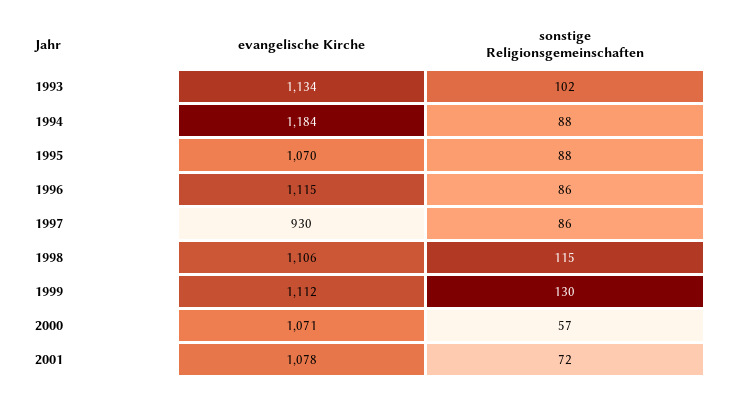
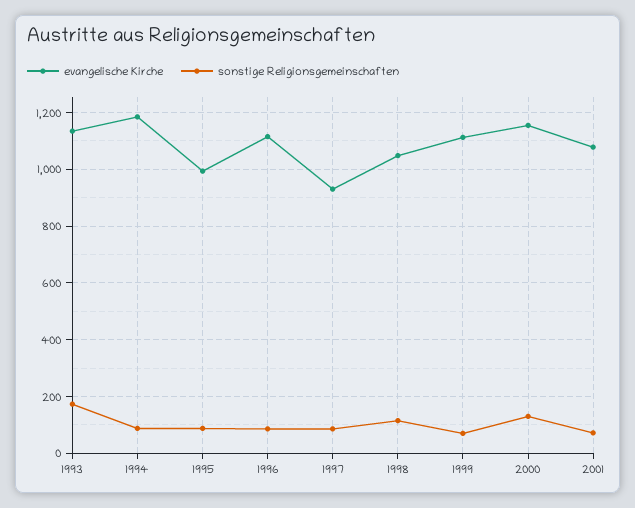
  {
    "evangelische Kirche": {
      "1993": 1134,
      "1994": 1184,
-     "1995": 1070,
+     "1995": 1000,
      "1996": 1115,
      "1997": 930,
-     "1998": 1106,
+     "1998": 1050,
      "1999": 1112,
-     "2000": 1071,
+     "2000": 1150,
      "2001": 1078
    },
    "sonstige Religionsgemeinschaften": {
-     "1993": 102,
+     "1993": 175,
      "1994": 88,
      "1995": 88,
      "1996": 86,
      "1997": 86,
      "1998": 115,
-     "1999": 130,
+     "1999": 75,
-     "2000": 57,
+     "2000": 125,
      "2001": 72
    }
  }

